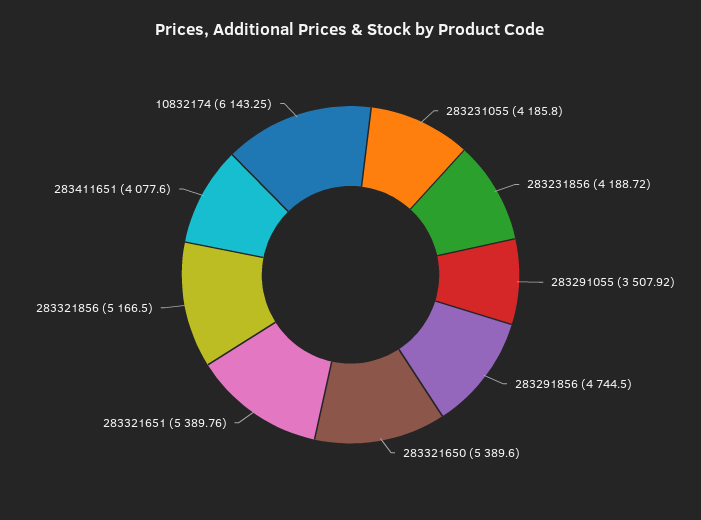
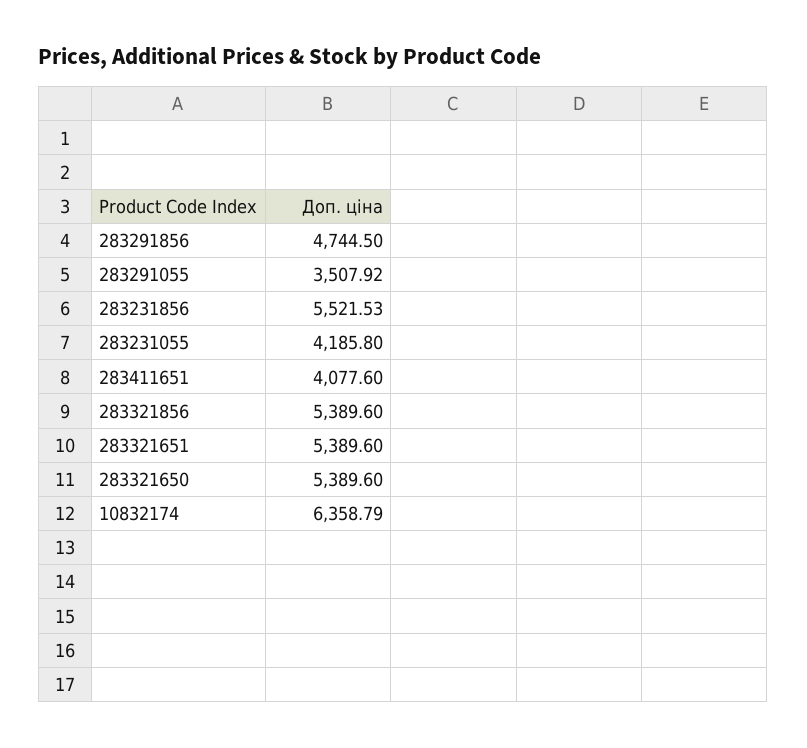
  {
    "283231055": 4185.8,
-   "283231856": 4188.72,
+   "283231856": 5521.53,
    "283291055": 3507.92,
    "283291856": 4744.5,
    "283321650": 5389.6,
-   "283321651": 5389.76,
+   "283321651": 5389.6,
-   "283321856": 5166.5,
+   "283321856": 5389.6,
    "283411651": 4077.6,
-   "10832174": 6143.25
+   "10832174": 6358.79
  }

